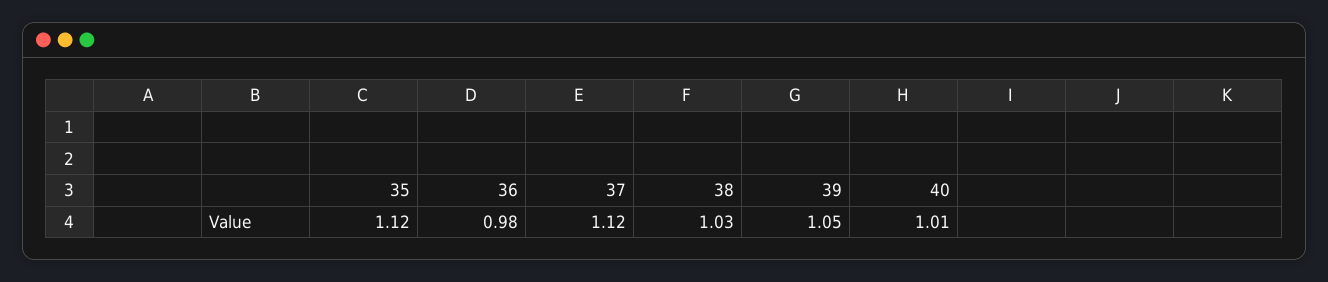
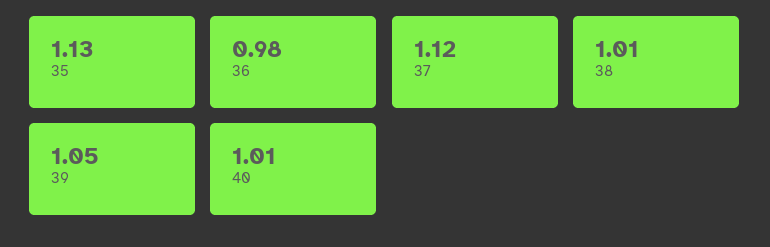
  {
-   "35": 1.12,
+   "35": 1.13,
    "36": 0.98,
    "37": 1.12,
-   "38": 1.03,
+   "38": 1.01,
    "39": 1.05,
    "40": 1.01
  }

